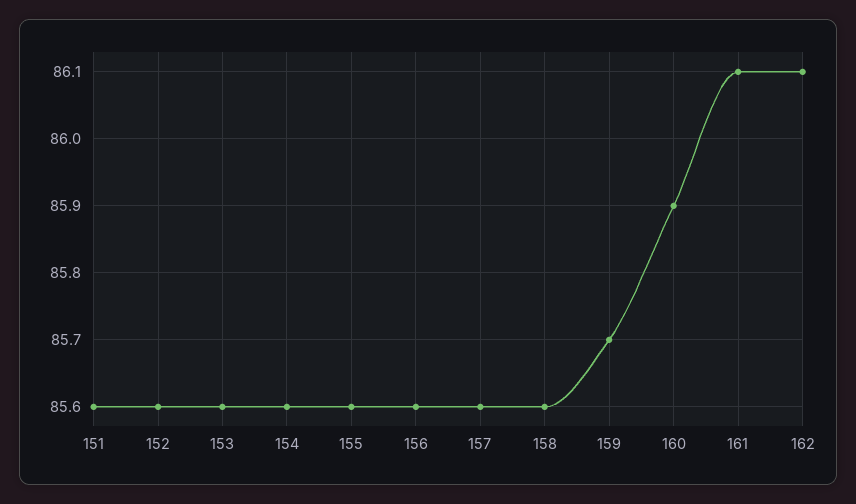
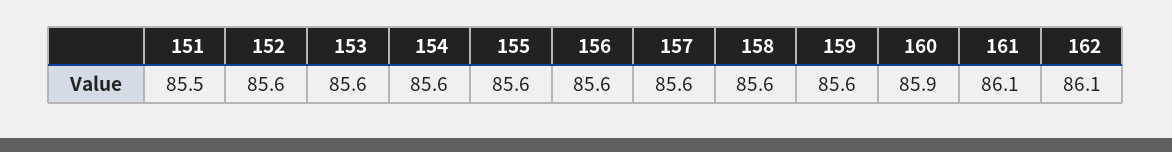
  {
-   "151": 85.6,
+   "151": 85.5,
    "152": 85.6,
    "153": 85.6,
    "154": 85.6,
    "155": 85.6,
    "156": 85.6,
    "157": 85.6,
    "158": 85.6,
-   "159": 85.7,
+   "159": 85.6,
    "160": 85.9,
    "161": 86.1,
    "162": 86.1
  }

